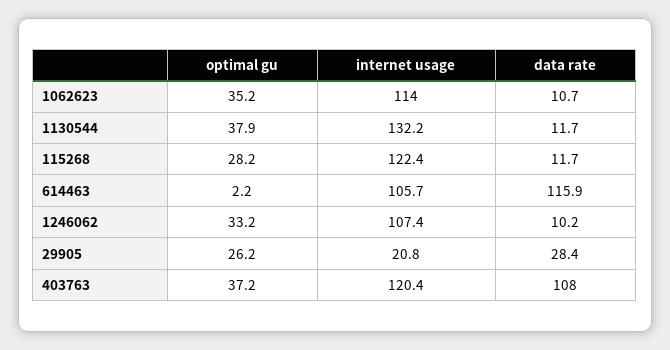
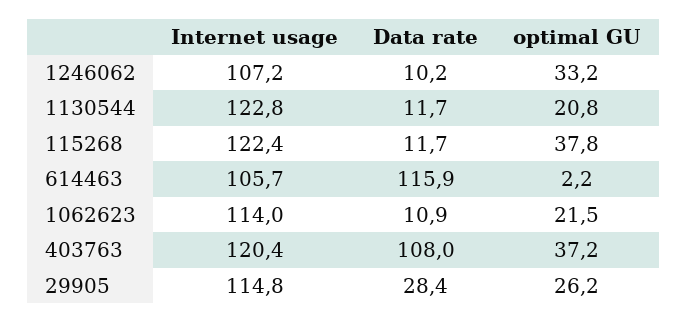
  {
    "optimal gu": {
-     "1062623": 35.2,
+     "1062623": 21.5,
-     "1130544": 37.9,
+     "1130544": 20.8,
-     "115268": 28.2,
+     "115268": 37.8,
      "614463": 2.2,
      "1246062": 33.2,
      "29905": 26.2,
      "403763": 37.2
    },
    "internet usage": {
      "1062623": 114,
-     "1130544": 132.2,
+     "1130544": 122.8,
      "115268": 122.4,
      "614463": 105.7,
-     "1246062": 107.4,
+     "1246062": 107.2,
-     "29905": 20.8,
+     "29905": 114.8,
      "403763": 120.4
    },
    "data rate": {
-     "1062623": 10.7,
+     "1062623": 10.9,
      "1130544": 11.7,
      "115268": 11.7,
      "614463": 115.9,
      "1246062": 10.2,
      "29905": 28.4,
      "403763": 108
    }
  }

